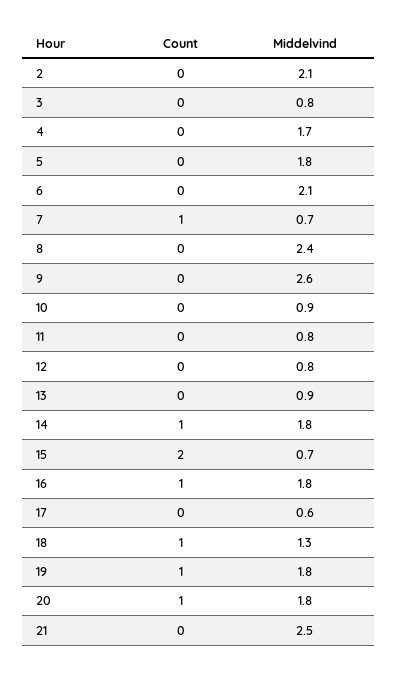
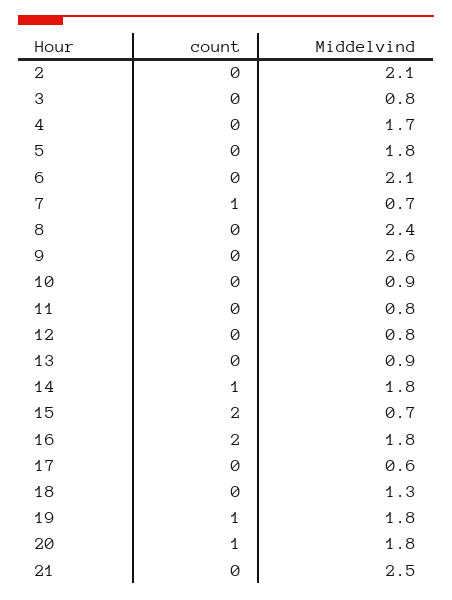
  {
    "Count": {
      "2": 0,
      "3": 0,
      "4": 0,
      "5": 0,
      "6": 0,
      "7": 1,
      "8": 0,
      "9": 0,
      "10": 0,
      "11": 0,
      "12": 0,
      "13": 0,
      "14": 1,
      "15": 2,
-     "16": 1,
+     "16": 2,
      "17": 0,
-     "18": 1,
+     "18": 0,
      "19": 1,
      "20": 1,
      "21": 0
    },
    "Middelvind": {
      "2": 2.1,
      "3": 0.8,
      "4": 1.7,
      "5": 1.8,
      "6": 2.1,
      "7": 0.7,
      "8": 2.4,
      "9": 2.6,
      "10": 0.9,
      "11": 0.8,
      "12": 0.8,
      "13": 0.9,
      "14": 1.8,
      "15": 0.7,
      "16": 1.8,
      "17": 0.6,
      "18": 1.3,
      "19": 1.8,
      "20": 1.8,
      "21": 2.5
    }
  }

